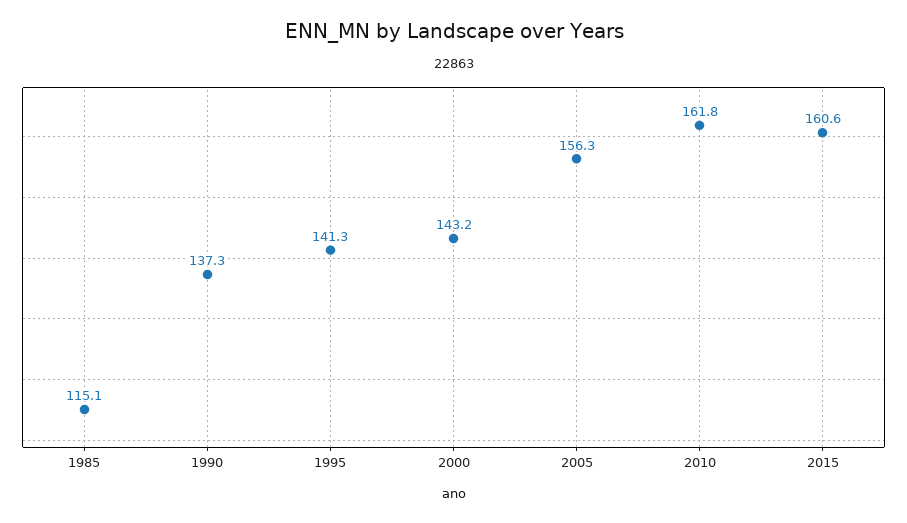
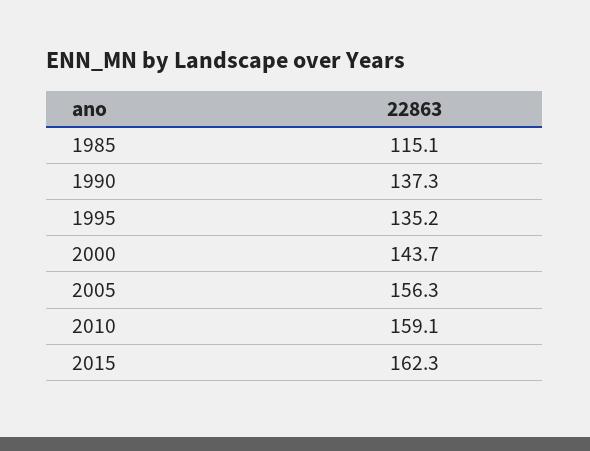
  {
    "1985": 115.1,
    "1990": 137.3,
-   "1995": 141.3,
+   "1995": 135.2,
-   "2000": 143.2,
+   "2000": 143.7,
    "2005": 156.3,
-   "2010": 161.8,
+   "2010": 159.1,
-   "2015": 160.6
+   "2015": 162.3
  }

